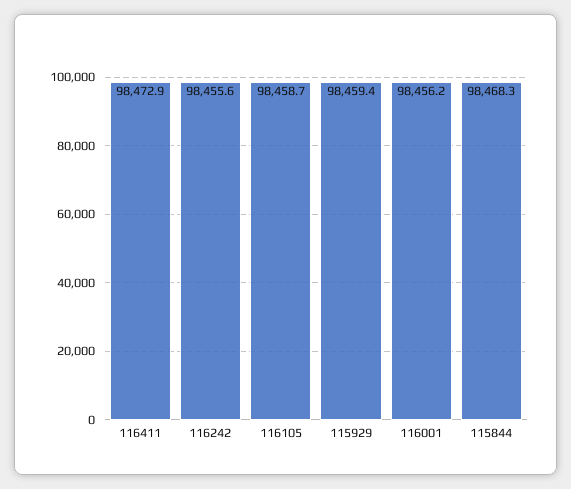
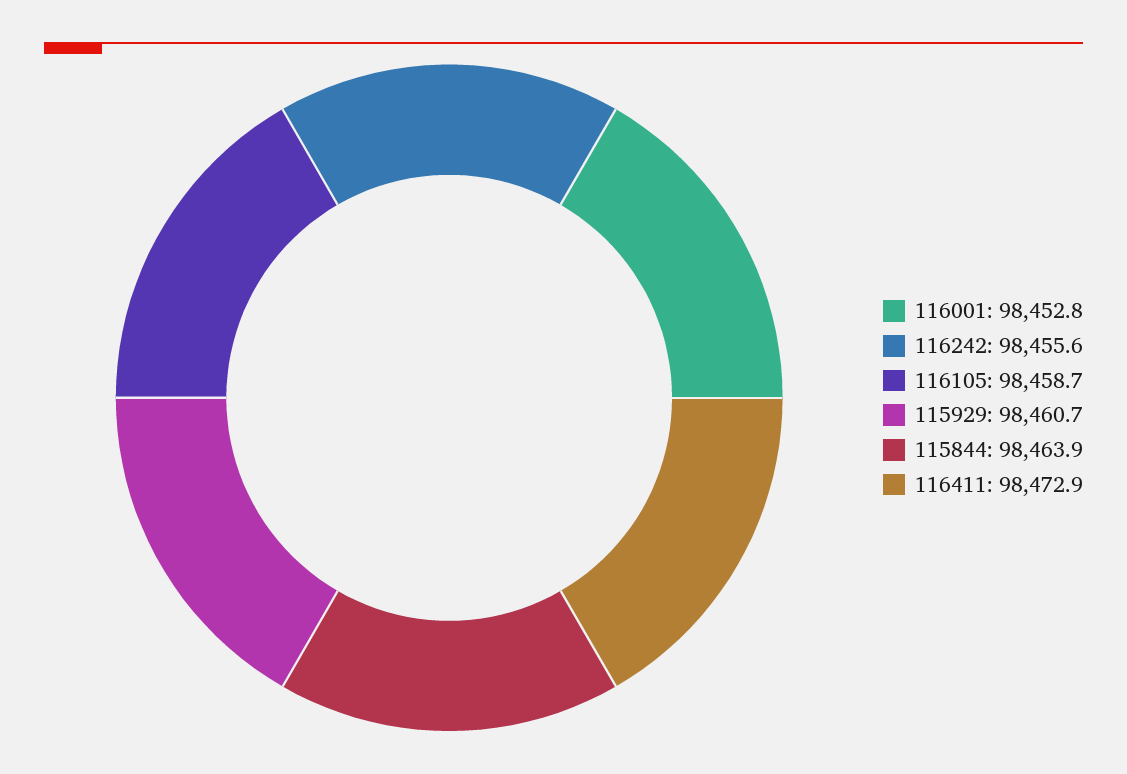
  {
    "116411": 98472.9,
    "116242": 98455.6,
    "116105": 98458.7,
-   "115929": 98459.4,
+   "115929": 98460.7,
-   "116001": 98456.2,
+   "116001": 98452.8,
-   "115844": 98468.3
+   "115844": 98463.9
  }

